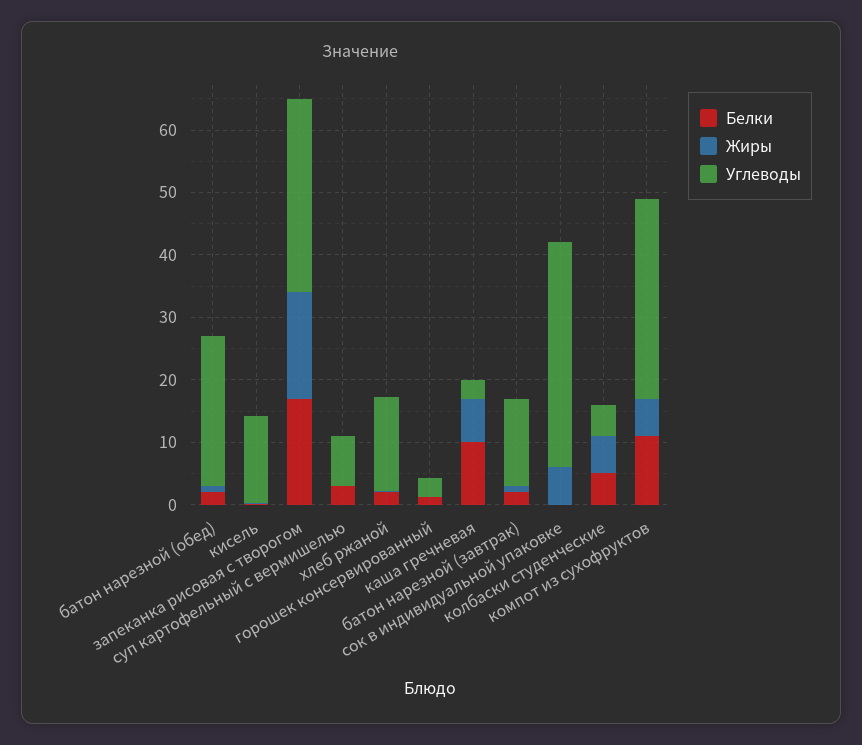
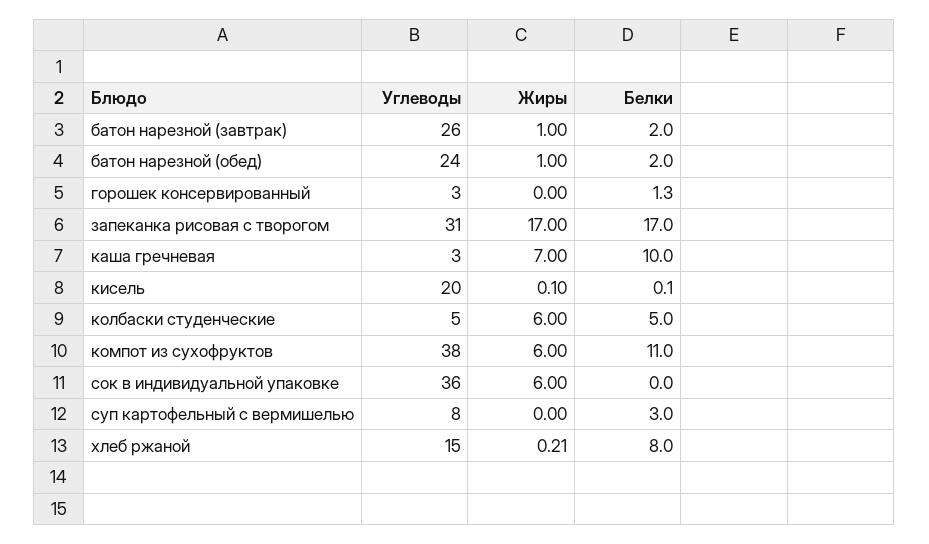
  {
    "Белки": {
      "батон нарезной (обед)": 2,
      "кисель": 0.1,
      "запеканка рисовая с творогом": 17,
      "суп картофельный с вермишелью": 3,
-     "хлеб ржаной": 2,
+     "хлеб ржаной": 8,
      "горошек консервированный": 1.3,
      "каша гречневая": 10,
      "батон нарезной (завтрак)": 2,
      "сок в индивидуальной упаковке": 0,
      "колбаски студенческие": 5,
      "компот из сухофруктов": 11
    },
    "Жиры": {
      "батон нарезной (обед)": 1,
      "кисель": 0.1,
      "запеканка рисовая с творогом": 17,
      "суп картофельный с вермишелью": 0,
      "хлеб ржаной": 0.21,
      "горошек консервированный": 0,
      "каша гречневая": 7,
      "батон нарезной (завтрак)": 1,
      "сок в индивидуальной упаковке": 6,
      "колбаски студенческие": 6,
      "компот из сухофруктов": 6
    },
    "Углеводы": {
      "батон нарезной (обед)": 24,
-     "кисель": 14,
+     "кисель": 20,
      "запеканка рисовая с творогом": 31,
      "суп картофельный с вермишелью": 8,
      "хлеб ржаной": 15,
      "горошек консервированный": 3,
      "каша гречневая": 3,
-     "батон нарезной (завтрак)": 14,
+     "батон нарезной (завтрак)": 26,
      "сок в индивидуальной упаковке": 36,
      "колбаски студенческие": 5,
-     "компот из сухофруктов": 32
+     "компот из сухофруктов": 38
    }
  }

